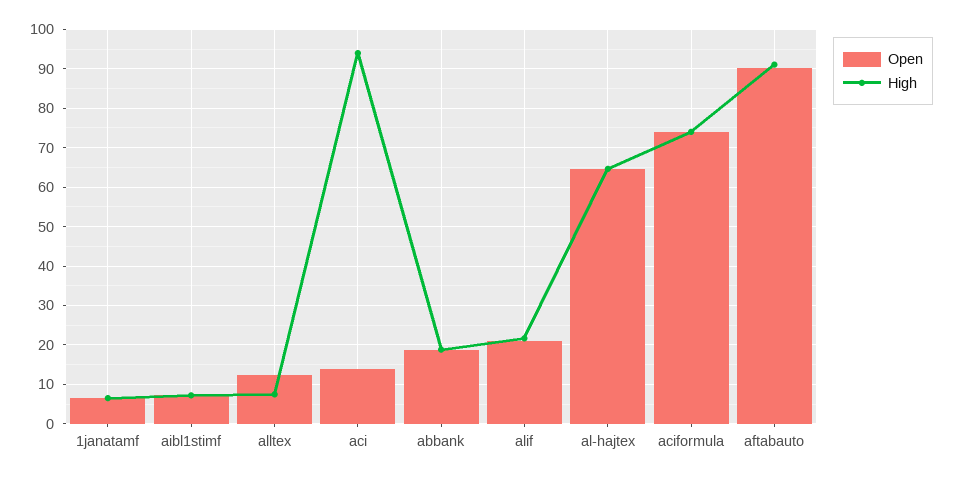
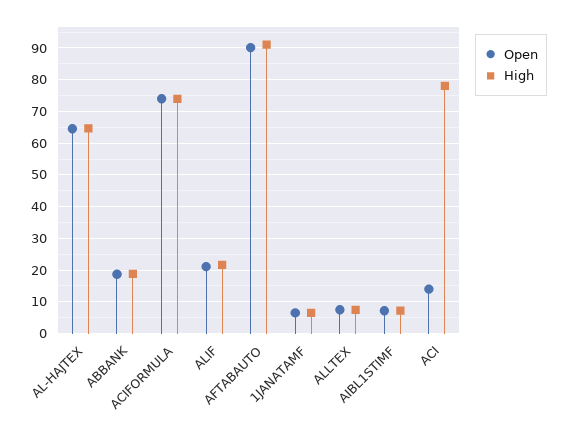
  {
    "Open": {
      "1janatamf": 6,
      "aibl1stimf": 8,
-     "alltex": 12,
+     "alltex": 8,
      "aci": 14,
      "abbank": 18,
      "alif": 22,
      "al-hajtex": 64,
      "aciformula": 74,
      "aftabauto": 90
    },
    "High": {
      "1janatamf": 6,
      "aibl1stimf": 8,
      "alltex": 8,
-     "aci": 94,
+     "aci": 78,
      "abbank": 18,
      "alif": 22,
      "al-hajtex": 64,
      "aciformula": 74,
      "aftabauto": 92
    }
  }

